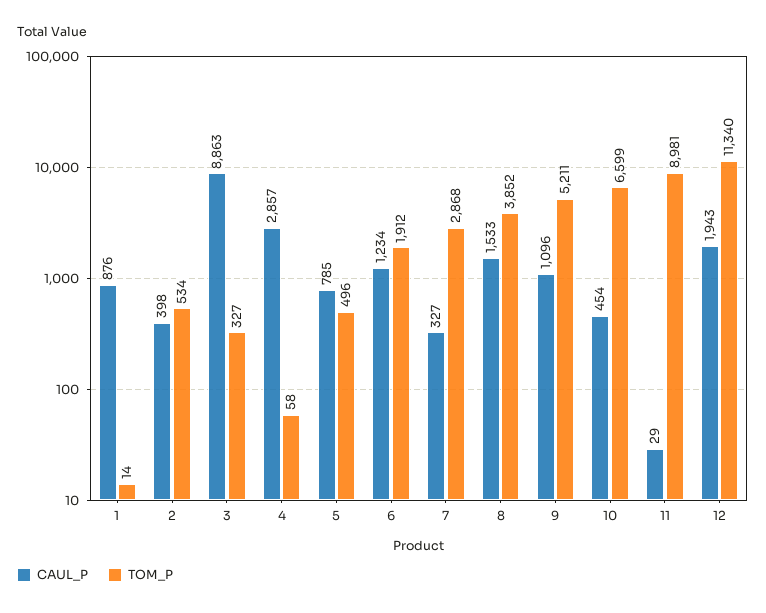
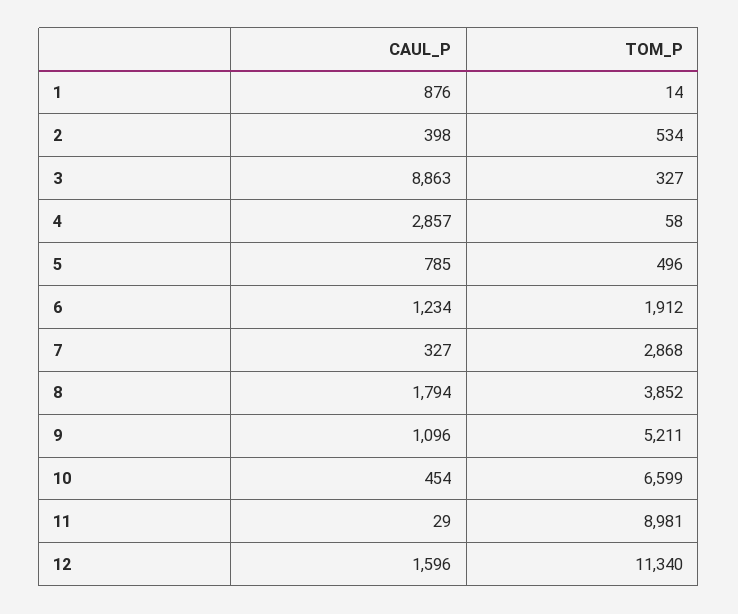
  {
    "CAUL_P": {
      "1": 876,
      "2": 398,
      "3": 8863,
      "4": 2857,
      "5": 785,
      "6": 1234,
      "7": 327,
-     "8": 1533,
+     "8": 1794,
      "9": 1096,
      "10": 454,
      "11": 29,
-     "12": 1943
+     "12": 1596
    },
    "TOM_P": {
      "1": 14,
      "2": 534,
      "3": 327,
      "4": 58,
      "5": 496,
      "6": 1912,
      "7": 2868,
      "8": 3852,
      "9": 5211,
      "10": 6599,
      "11": 8981,
      "12": 11340
    }
  }

